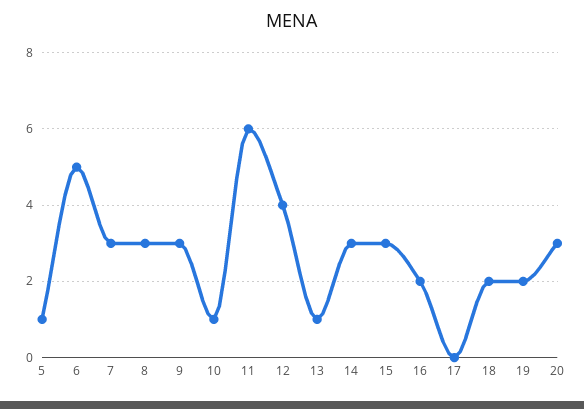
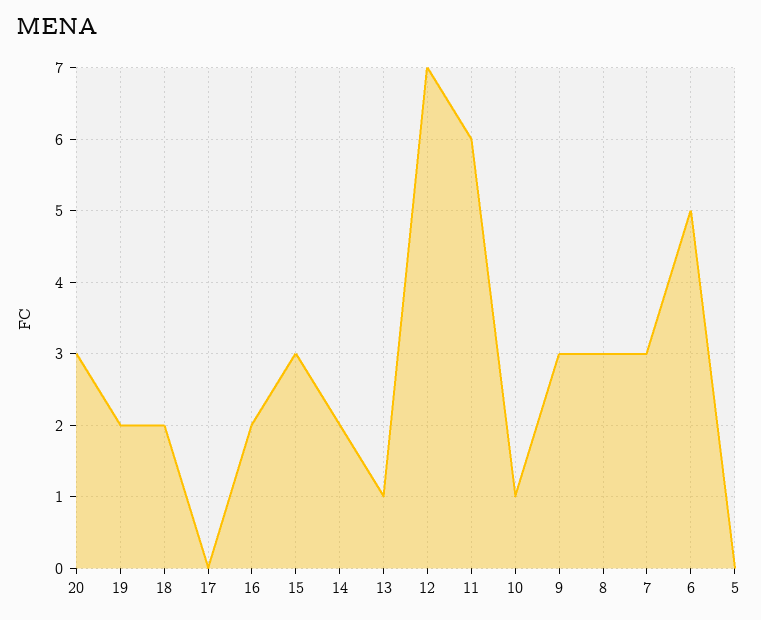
  {
-   "5": 1,
+   "5": 0,
    "6": 5,
    "7": 3,
    "8": 3,
    "9": 3,
    "10": 1,
    "11": 6,
-   "12": 4,
+   "12": 7,
    "13": 1,
-   "14": 3,
+   "14": 2,
    "15": 3,
    "16": 2,
    "17": 0,
    "18": 2,
    "19": 2,
    "20": 3
  }

